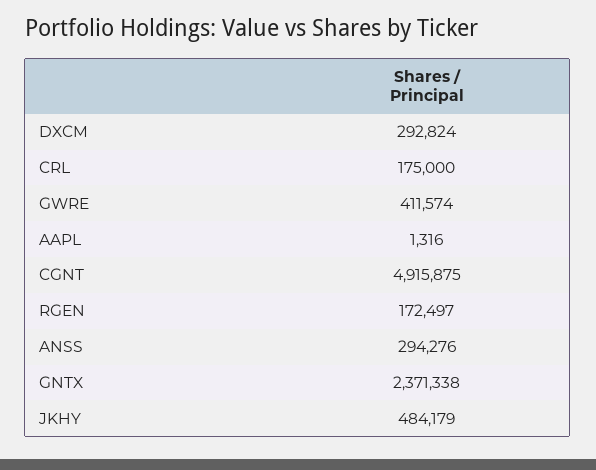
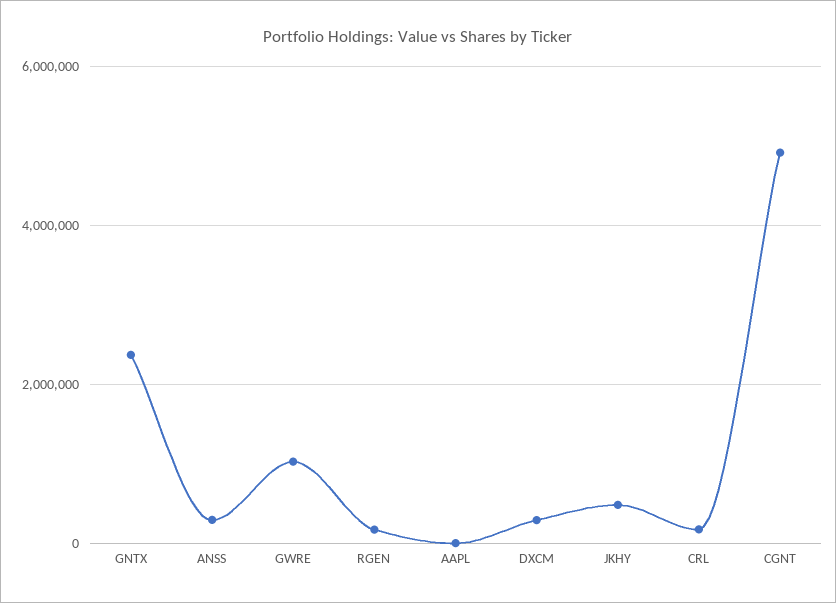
  {
    "DXCM": 292824,
    "CRL": 175000,
-   "GWRE": 411574,
+   "GWRE": 1000000,
    "AAPL": 1316,
    "CGNT": 4915875,
    "RGEN": 172497,
    "ANSS": 294276,
    "GNTX": 2371338,
    "JKHY": 484179
  }

